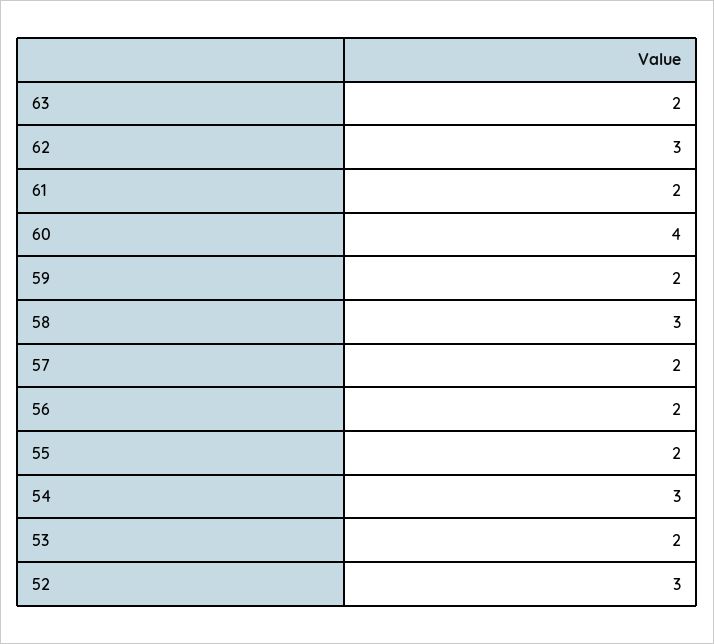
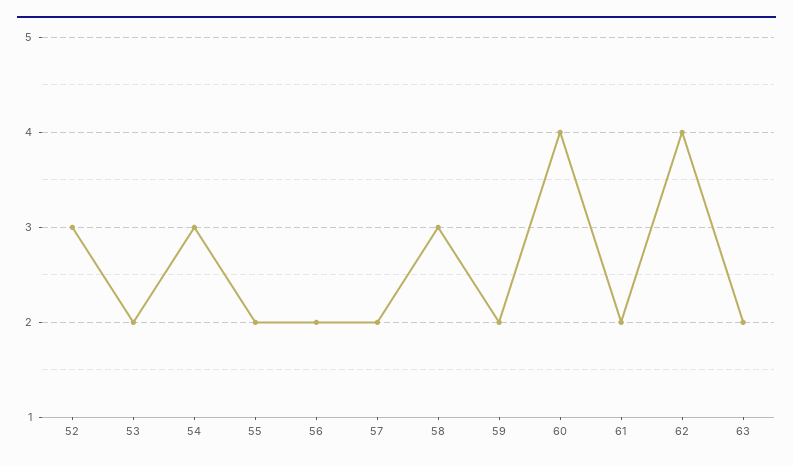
  {
    "63": 2,
-   "62": 3,
+   "62": 4,
    "61": 2,
    "60": 4,
    "59": 2,
    "58": 3,
    "57": 2,
    "56": 2,
    "55": 2,
    "54": 3,
    "53": 2,
    "52": 3
  }

